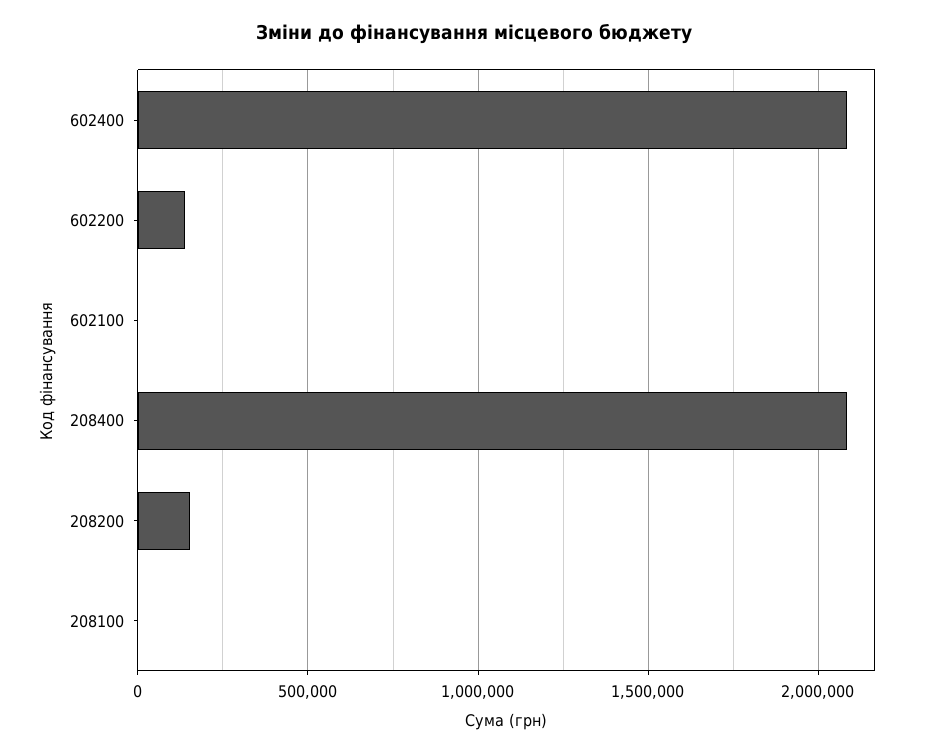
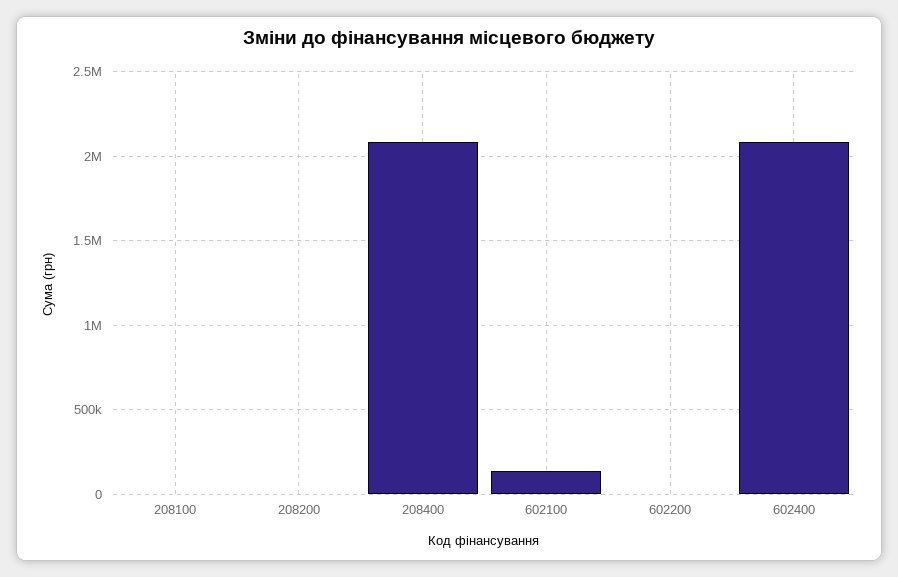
  {
    "602400": 2100000,
-   "602200": 150000,
+   "602200": 0,
-   "602100": 0,
+   "602100": 150000,
    "208400": 2100000,
-   "208200": 150000,
+   "208200": 0,
    "208100": 0
  }

